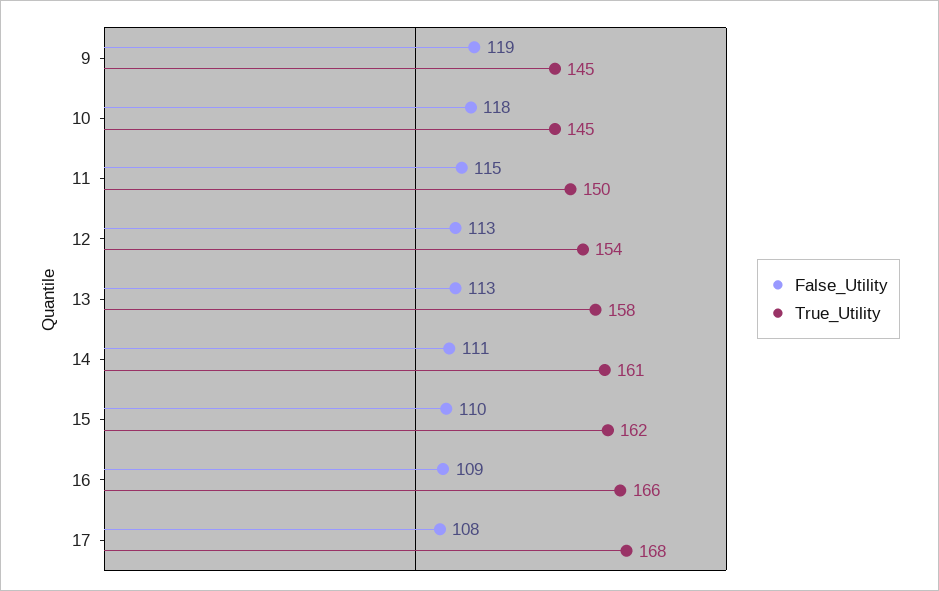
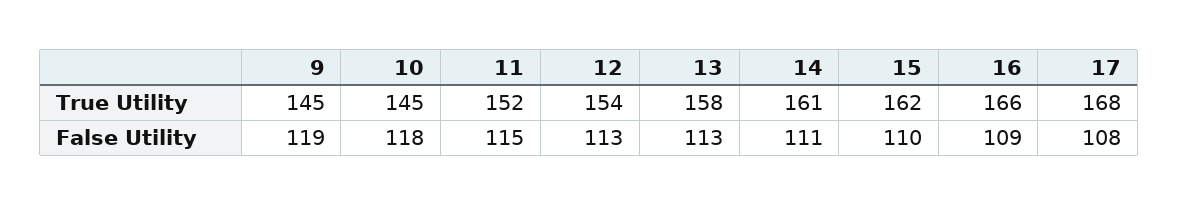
  {
    "False_Utility": {
      "9": 119,
      "10": 118,
      "11": 115,
      "12": 113,
      "13": 113,
      "14": 111,
      "15": 110,
      "16": 109,
      "17": 108
    },
    "True_Utility": {
      "9": 145,
      "10": 145,
-     "11": 150,
+     "11": 152,
      "12": 154,
      "13": 158,
      "14": 161,
      "15": 162,
      "16": 166,
      "17": 168
    }
  }

